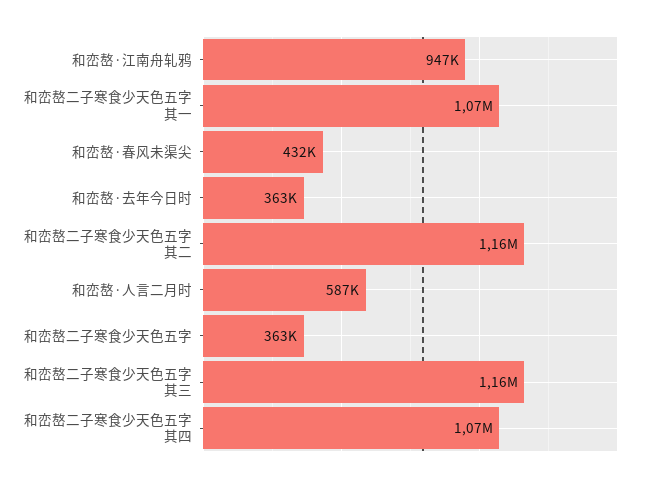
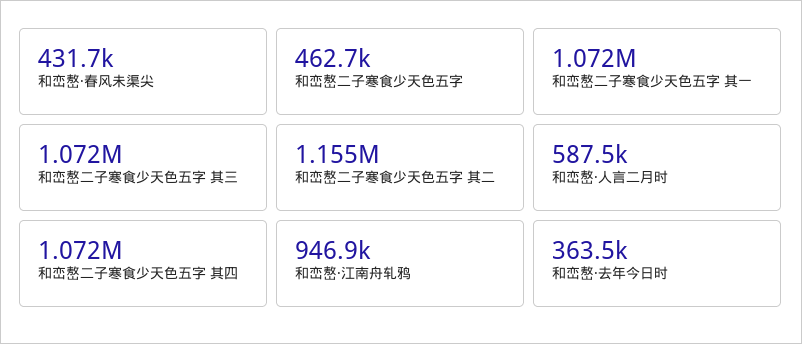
  {
    "和峦嶅·江南舟轧鸦": 946900,
    "和峦嶅二子寒食少天色五字 其一": 1072000,
    "和峦嶅·春风未渠尖": 431700,
    "和峦嶅·去年今日时": 363500,
    "和峦嶅二子寒食少天色五字 其二": 1155000,
    "和峦嶅·人言二月时": 587500,
-   "和峦嶅二子寒食少天色五字": 363000,
+   "和峦嶅二子寒食少天色五字": 462700,
-   "和峦嶅二子寒食少天色五字 其三": 1160000,
+   "和峦嶅二子寒食少天色五字 其三": 1072000,
    "和峦嶅二子寒食少天色五字 其四": 1072000
  }

